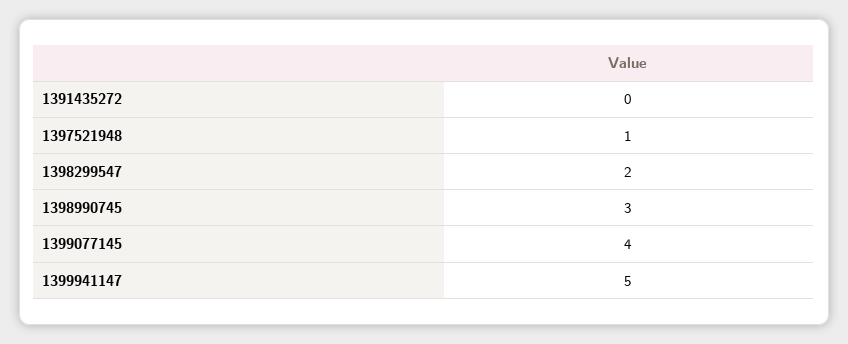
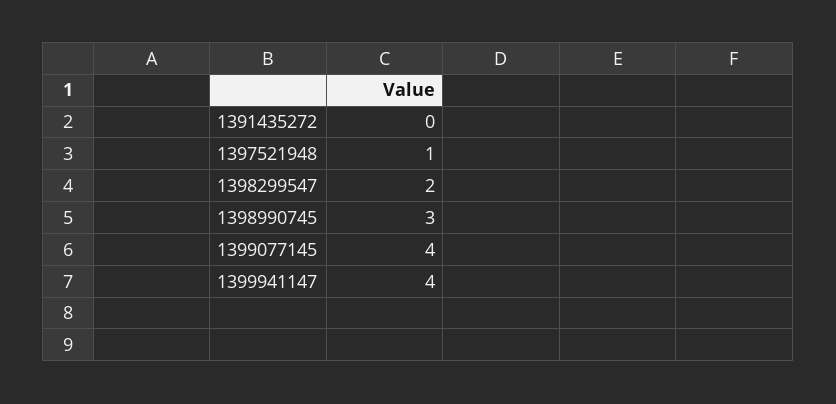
  {
    "1391435272": 0,
    "1397521948": 1,
    "1398299547": 2,
    "1398990745": 3,
    "1399077145": 4,
-   "1399941147": 5
+   "1399941147": 4
  }

